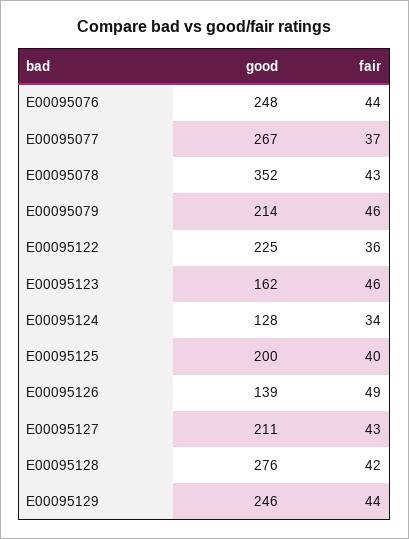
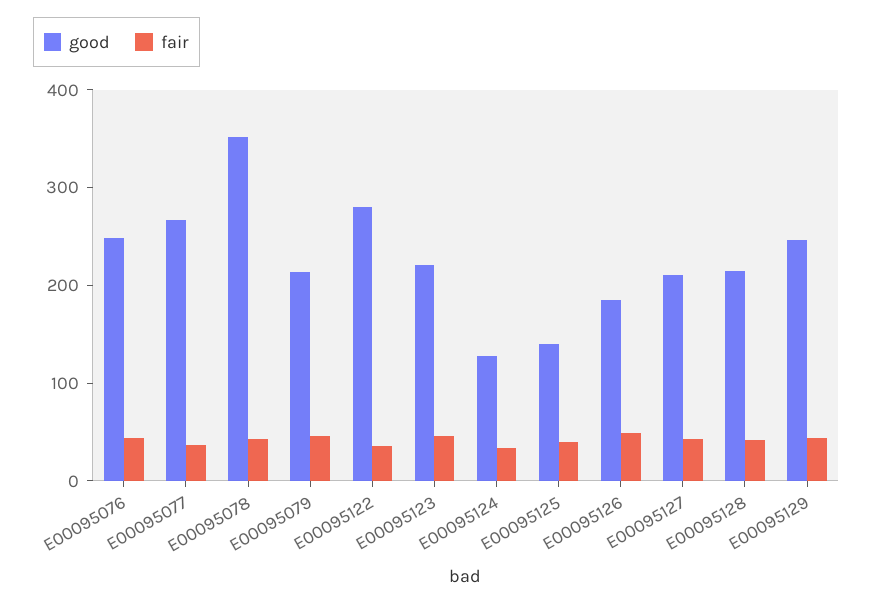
  {
    "good": {
      "E00095076": 248,
      "E00095077": 267,
      "E00095078": 352,
      "E00095079": 214,
-     "E00095122": 225,
+     "E00095122": 280,
-     "E00095123": 162,
+     "E00095123": 220,
      "E00095124": 128,
-     "E00095125": 200,
+     "E00095125": 140,
-     "E00095126": 139,
+     "E00095126": 180,
      "E00095127": 211,
-     "E00095128": 276,
+     "E00095128": 220,
      "E00095129": 246
    },
    "fair": {
      "E00095076": 44,
      "E00095077": 37,
      "E00095078": 43,
      "E00095079": 46,
      "E00095122": 36,
      "E00095123": 46,
      "E00095124": 34,
      "E00095125": 40,
      "E00095126": 49,
      "E00095127": 43,
      "E00095128": 42,
      "E00095129": 44
    }
  }

